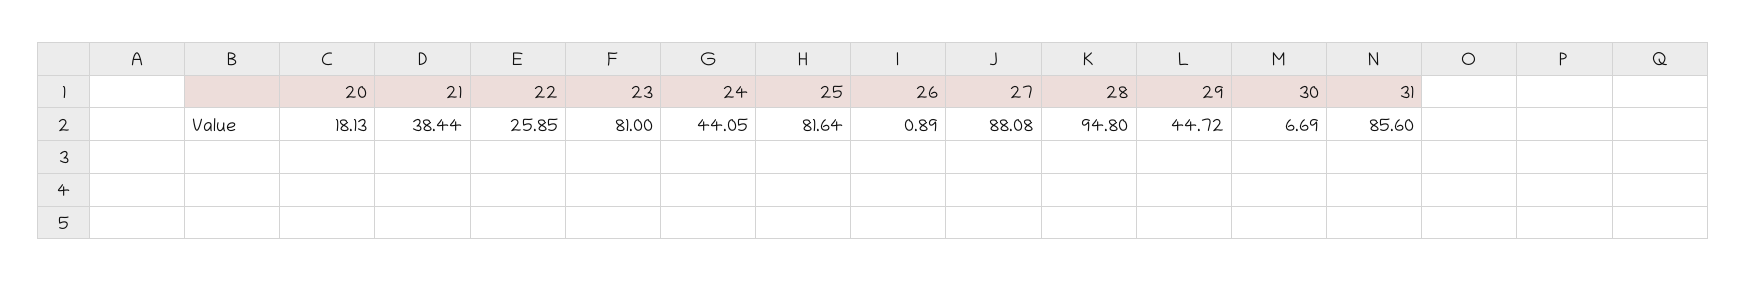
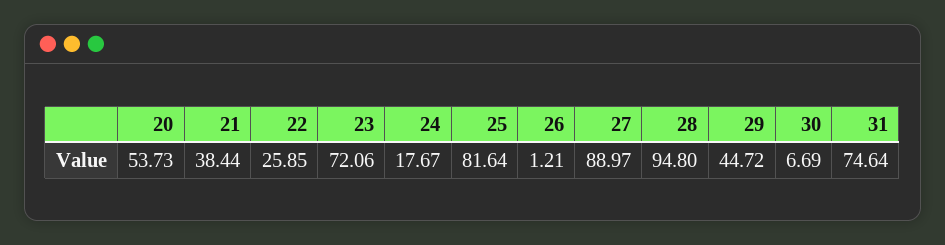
  {
-   "20": 18.13,
+   "20": 53.73,
    "21": 38.44,
    "22": 25.85,
-   "23": 81,
+   "23": 72.06,
-   "24": 44.05,
+   "24": 17.67,
    "25": 81.64,
-   "26": 0.89,
+   "26": 1.21,
-   "27": 88.08,
+   "27": 88.97,
    "28": 94.8,
    "29": 44.72,
    "30": 6.69,
-   "31": 85.6
+   "31": 74.64
  }

